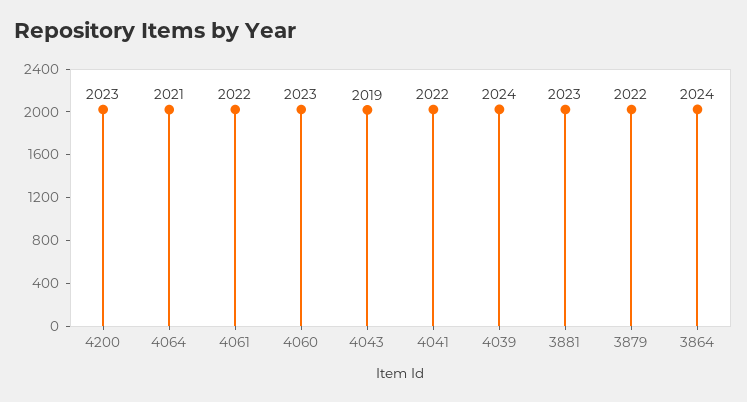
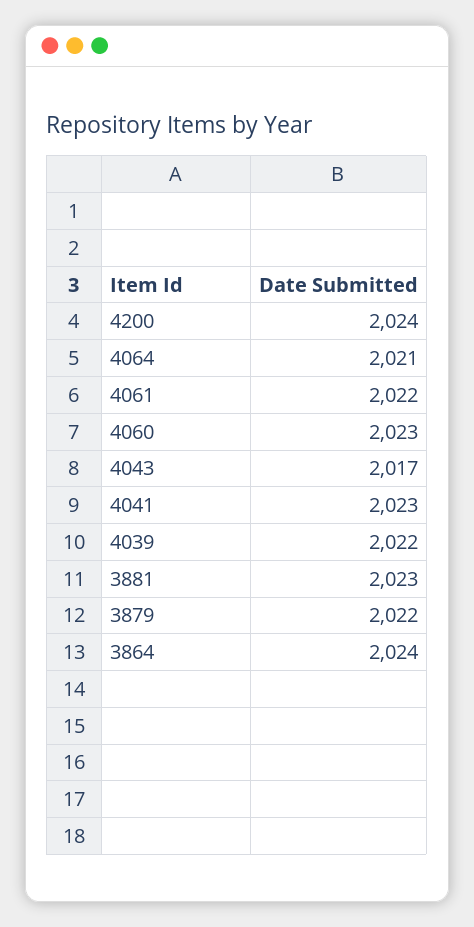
  {
-   "4200": 2023,
+   "4200": 2024,
    "4064": 2021,
    "4061": 2022,
    "4060": 2023,
-   "4043": 2019,
+   "4043": 2017,
-   "4041": 2022,
+   "4041": 2023,
-   "4039": 2024,
+   "4039": 2022,
    "3881": 2023,
    "3879": 2022,
    "3864": 2024
  }

